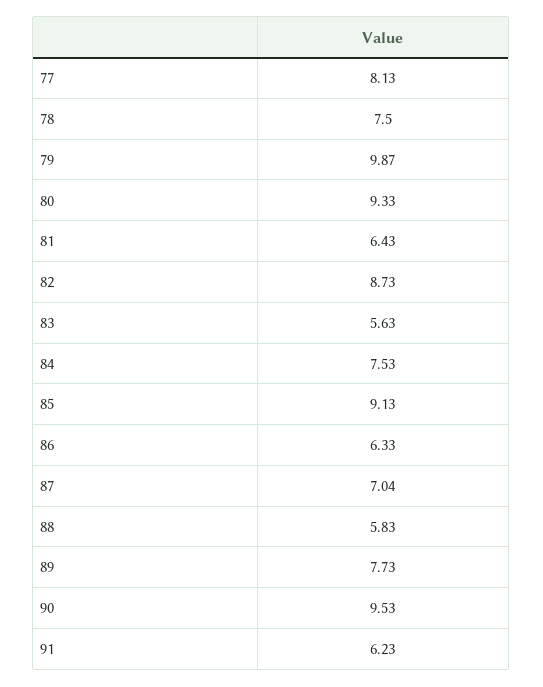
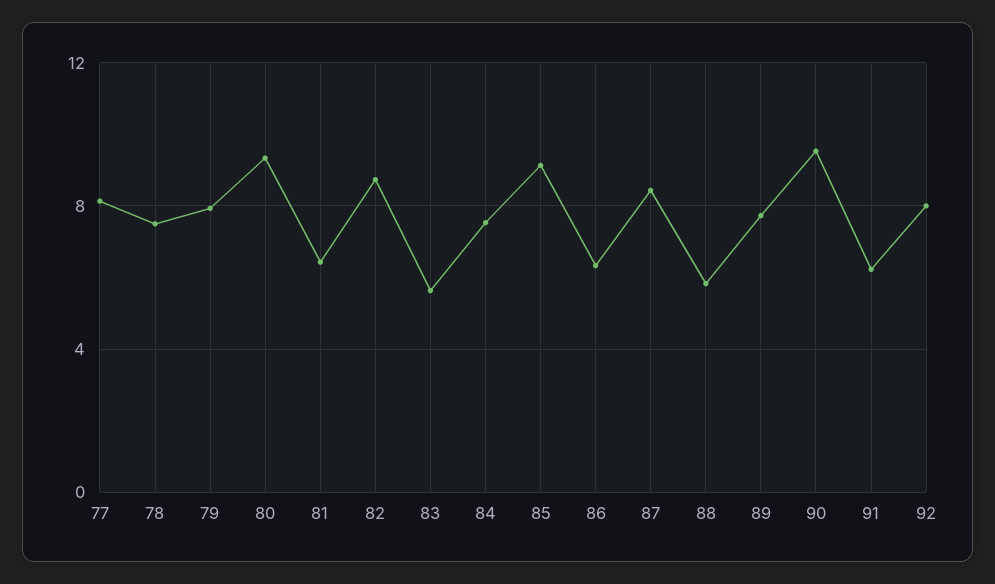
  {
    "77": 8.13,
    "78": 7.5,
-   "79": 9.87,
+   "79": 8,
    "80": 9.33,
    "81": 6.43,
    "82": 8.73,
    "83": 5.63,
    "84": 7.53,
    "85": 9.13,
    "86": 6.33,
-   "87": 7.04,
+   "87": 8.5,
    "88": 5.83,
    "89": 7.73,
    "90": 9.53,
-   "91": 6.23
+   "91": 6.23,
+   "92": 8
  }

